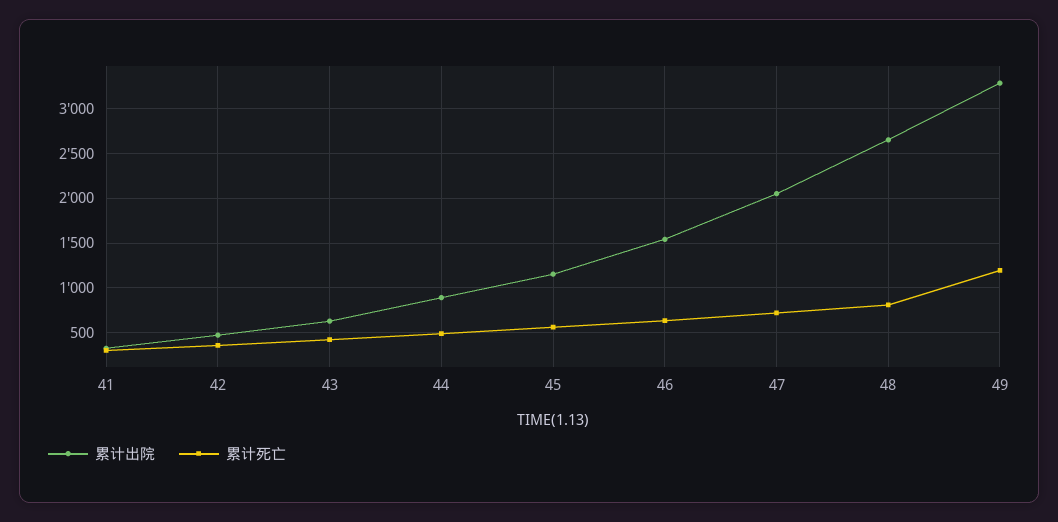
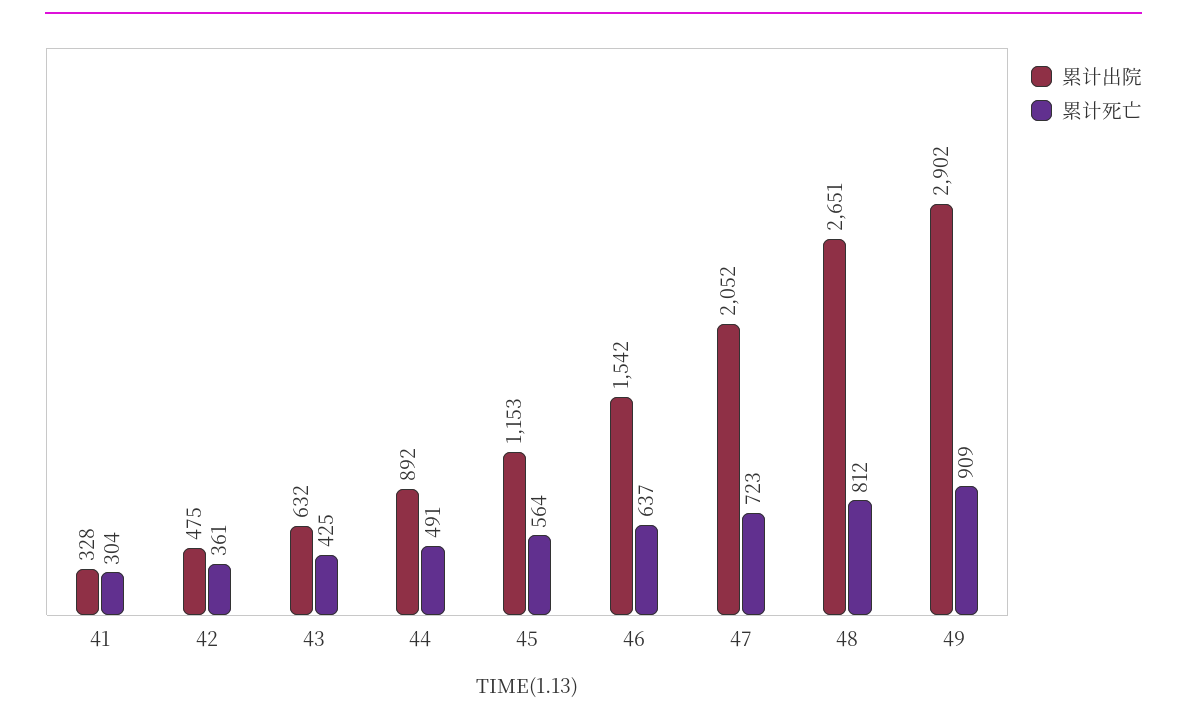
  {
    "累计出院": {
      "41": 328,
      "42": 475,
      "43": 632,
      "44": 892,
      "45": 1153,
      "46": 1542,
      "47": 2052,
      "48": 2651,
-     "49": 3300
+     "49": 2902
    },
    "累计死亡": {
      "41": 304,
      "42": 361,
      "43": 425,
      "44": 491,
      "45": 564,
      "46": 637,
      "47": 723,
      "48": 812,
-     "49": 1200
+     "49": 909
    }
  }

